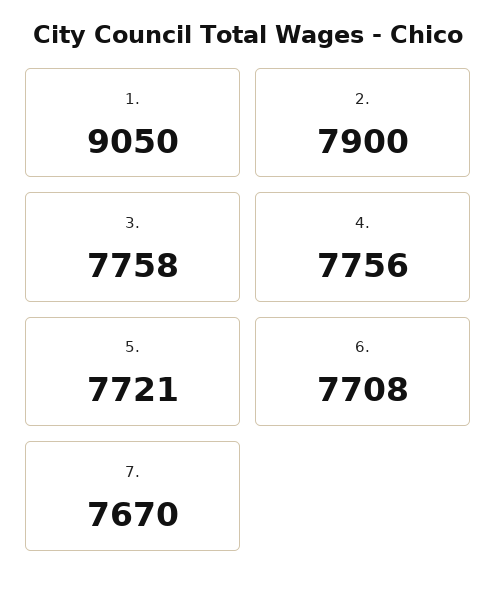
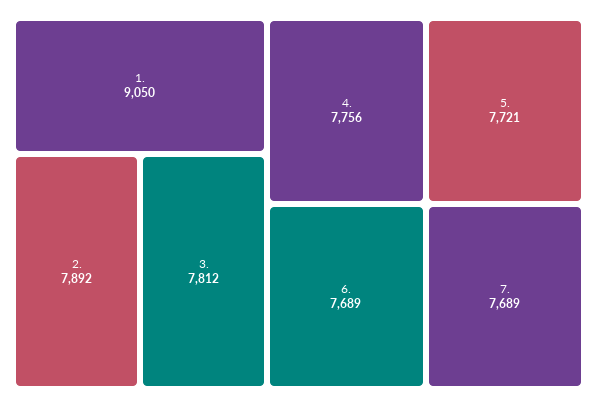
  {
    "1.": 9050,
-   "2.": 7900,
+   "2.": 7892,
-   "3.": 7758,
+   "3.": 7812,
    "4.": 7756,
    "5.": 7721,
-   "6.": 7708,
+   "6.": 7689,
-   "7.": 7670
+   "7.": 7689
  }

